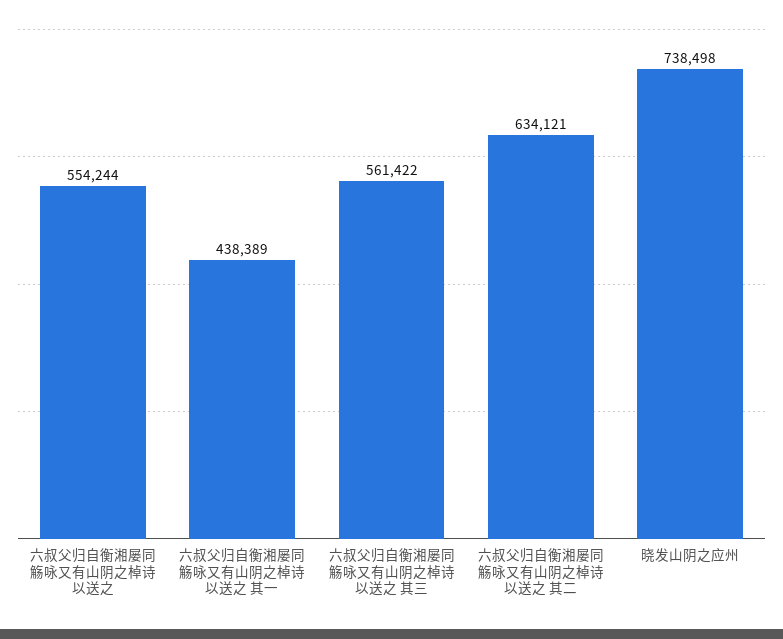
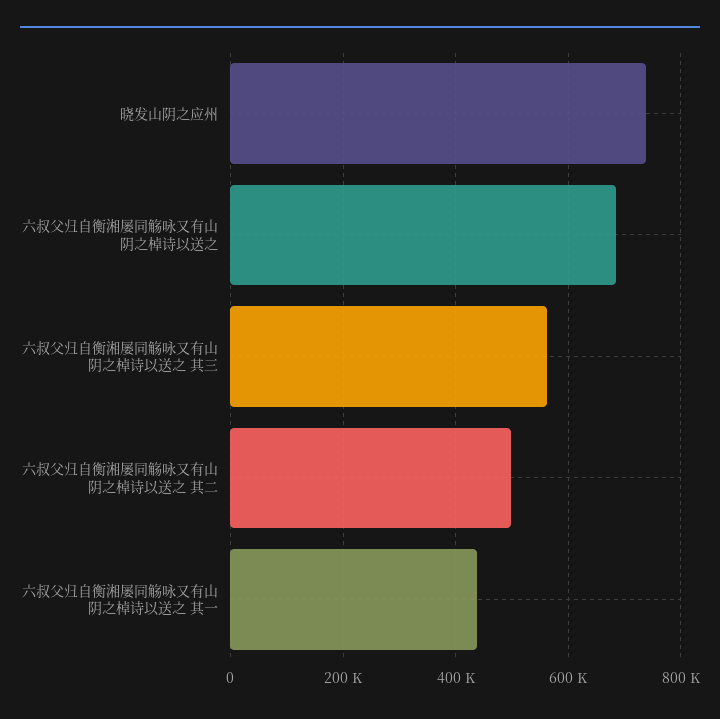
  {
-   "六叔父归自衡湘屡同觞咏又有山阴之棹诗以送之": 554244,
+   "六叔父归自衡湘屡同觞咏又有山阴之棹诗以送之": 680000,
    "六叔父归自衡湘屡同觞咏又有山阴之棹诗以送之 其一": 438389,
    "六叔父归自衡湘屡同觞咏又有山阴之棹诗以送之 其三": 561422,
-   "六叔父归自衡湘屡同觞咏又有山阴之棹诗以送之 其二": 634121,
+   "六叔父归自衡湘屡同觞咏又有山阴之棹诗以送之 其二": 500000,
    "晓发山阴之应州": 738498
  }

